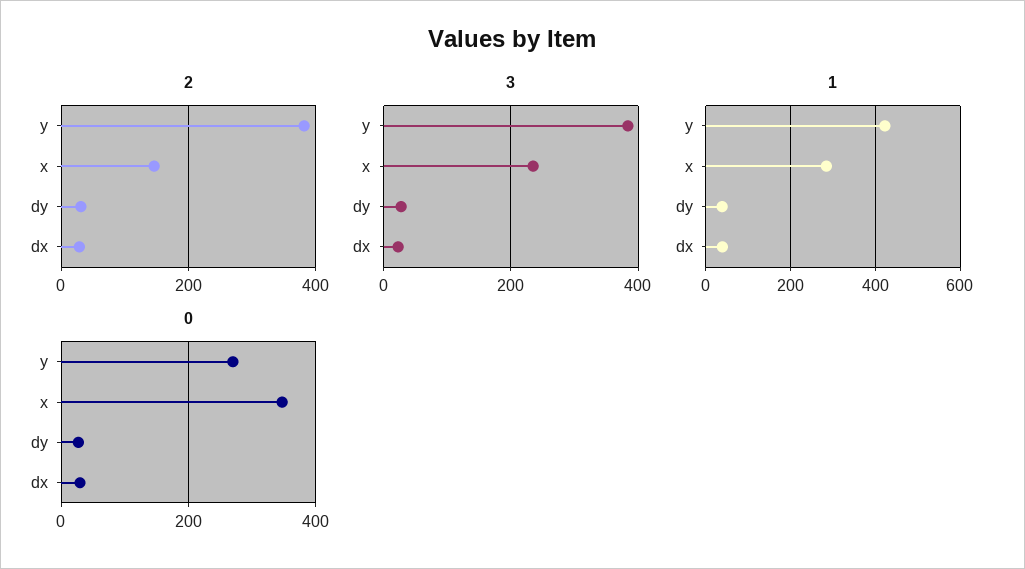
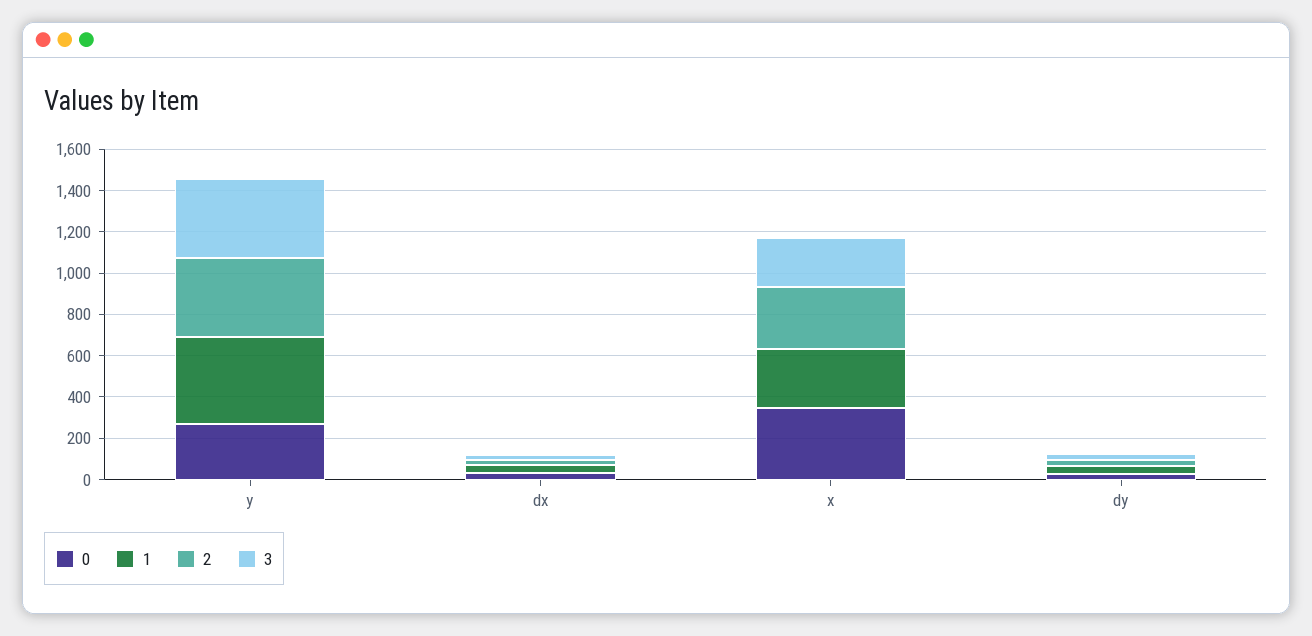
  {
    "2": {
      "y": 380,
-     "x": 140,
+     "x": 300,
      "dy": 40,
      "dx": 20
    },
    "3": {
      "y": 380,
      "x": 240,
      "dy": 20,
      "dx": 20
    },
    "1": {
      "y": 420,
      "x": 280,
      "dy": 40,
      "dx": 40
    },
    "0": {
      "y": 260,
      "x": 340,
      "dy": 20,
      "dx": 20
    }
  }

